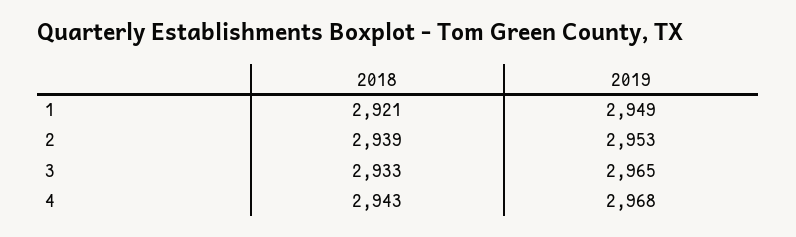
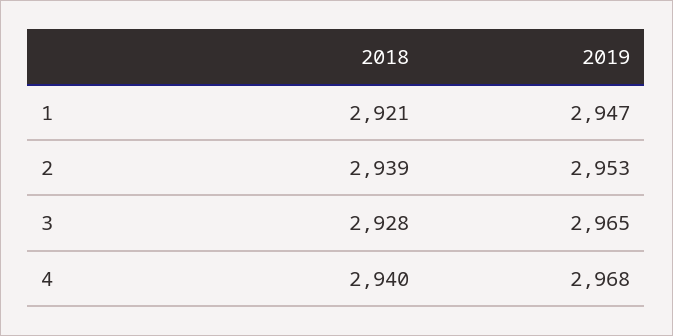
  {
    "2018": {
      "1": 2921,
      "2": 2939,
-     "3": 2933,
+     "3": 2928,
-     "4": 2943
+     "4": 2940
    },
    "2019": {
-     "1": 2949,
+     "1": 2947,
      "2": 2953,
      "3": 2965,
      "4": 2968
    }
  }

